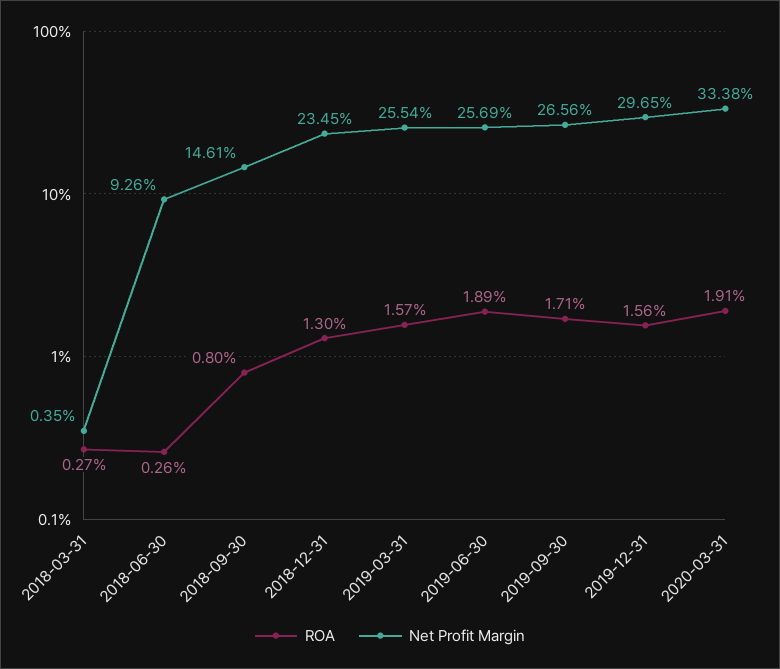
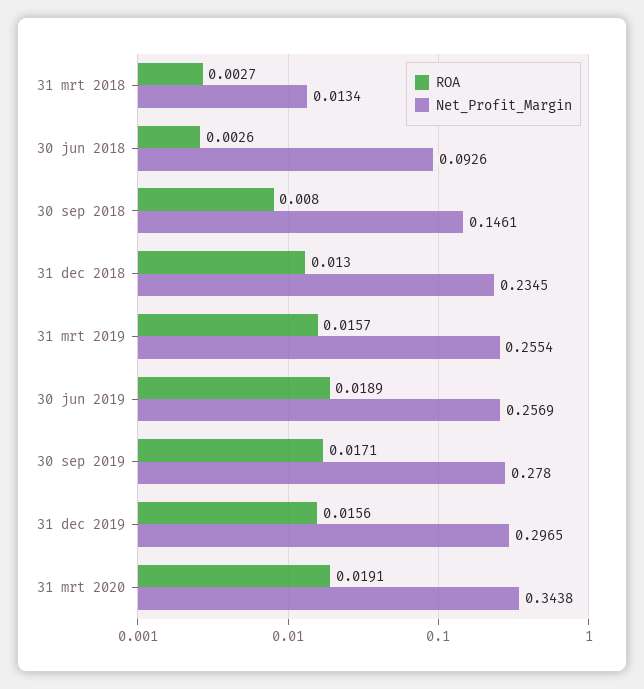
  {
    "ROA": {
      "2018-03-31": 0.0027,
      "2018-06-30": 0.0026,
      "2018-09-30": 0.008,
      "2018-12-31": 0.013,
      "2019-03-31": 0.0157,
      "2019-06-30": 0.0189,
      "2019-09-30": 0.0171,
      "2019-12-31": 0.0156,
      "2020-03-31": 0.0191
    },
    "Net Profit Margin": {
-     "2018-03-31": 0.0035,
+     "2018-03-31": 0.0134,
      "2018-06-30": 0.0926,
      "2018-09-30": 0.1461,
      "2018-12-31": 0.2345,
      "2019-03-31": 0.2554,
      "2019-06-30": 0.2569,
-     "2019-09-30": 0.2656,
+     "2019-09-30": 0.278,
      "2019-12-31": 0.2965,
-     "2020-03-31": 0.3338
+     "2020-03-31": 0.3438
    }
  }

